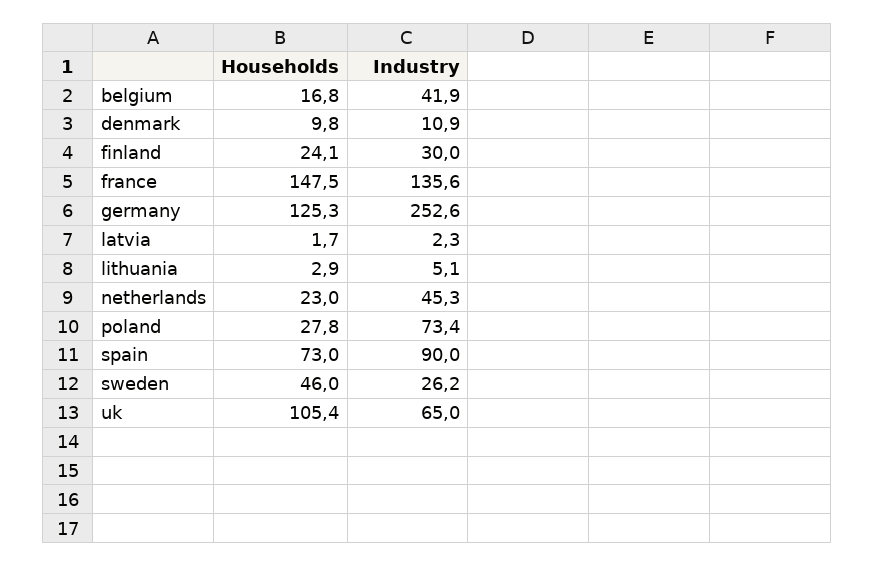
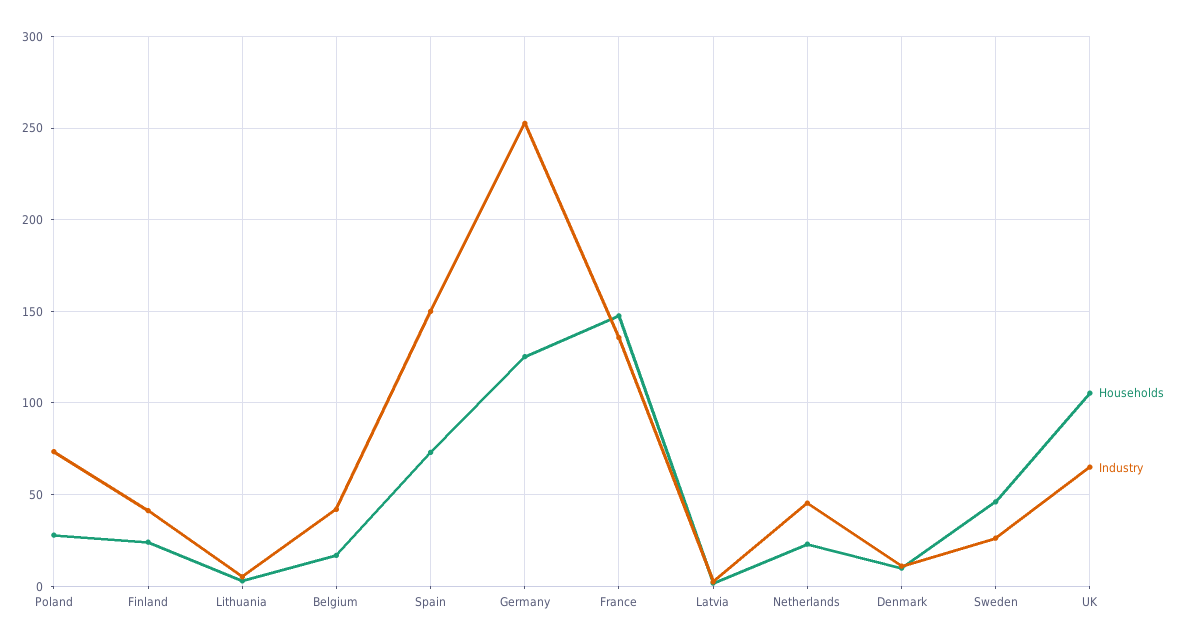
  {
    "Households": {
      "belgium": 16.8,
      "denmark": 9.8,
      "finland": 24.1,
      "france": 147.5,
      "germany": 125.3,
      "latvia": 1.7,
      "lithuania": 2.9,
      "netherlands": 23,
      "poland": 27.8,
      "spain": 73,
      "sweden": 46,
      "uk": 105.4
    },
    "Industry": {
      "belgium": 41.9,
      "denmark": 10.9,
-     "finland": 30,
+     "finland": 40,
      "france": 135.6,
      "germany": 252.6,
      "latvia": 2.3,
      "lithuania": 5.1,
      "netherlands": 45.3,
      "poland": 73.4,
-     "spain": 90,
+     "spain": 150,
      "sweden": 26.2,
      "uk": 65
    }
  }

